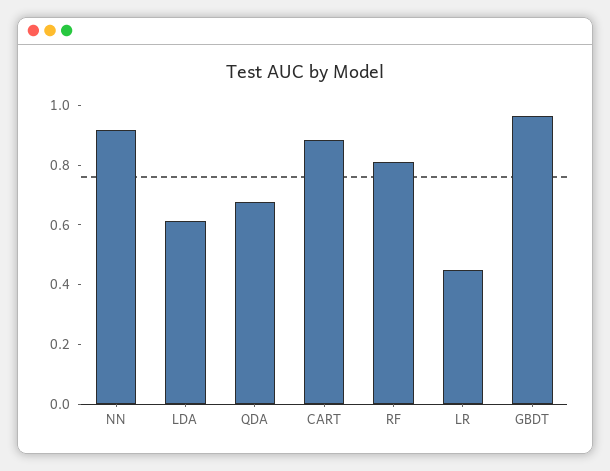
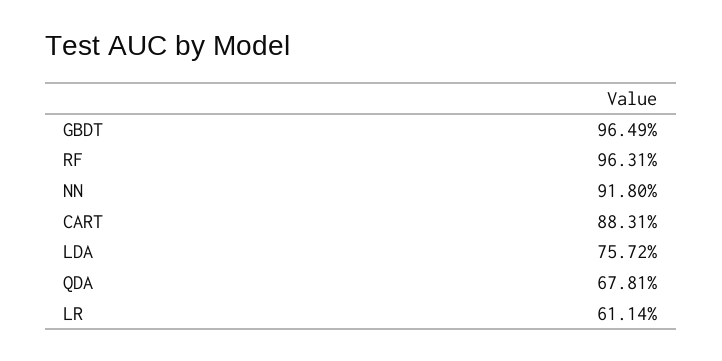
  {
    "NN": 0.918,
-   "LDA": 0.6,
+   "LDA": 0.7572,
    "QDA": 0.6781,
    "CART": 0.8831,
-   "RF": 0.8,
+   "RF": 0.9631,
-   "LR": 0.45,
+   "LR": 0.6114,
    "GBDT": 0.9649
  }

